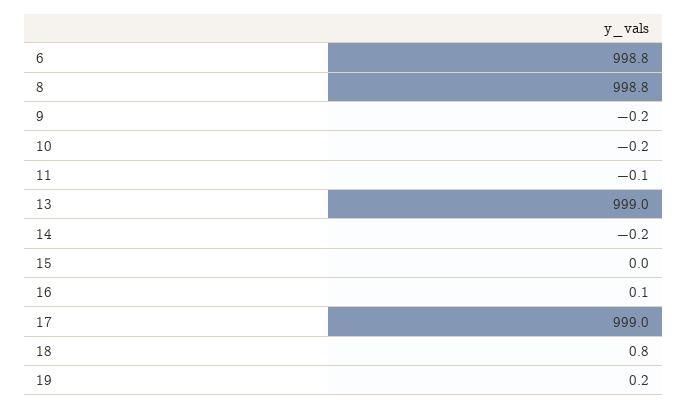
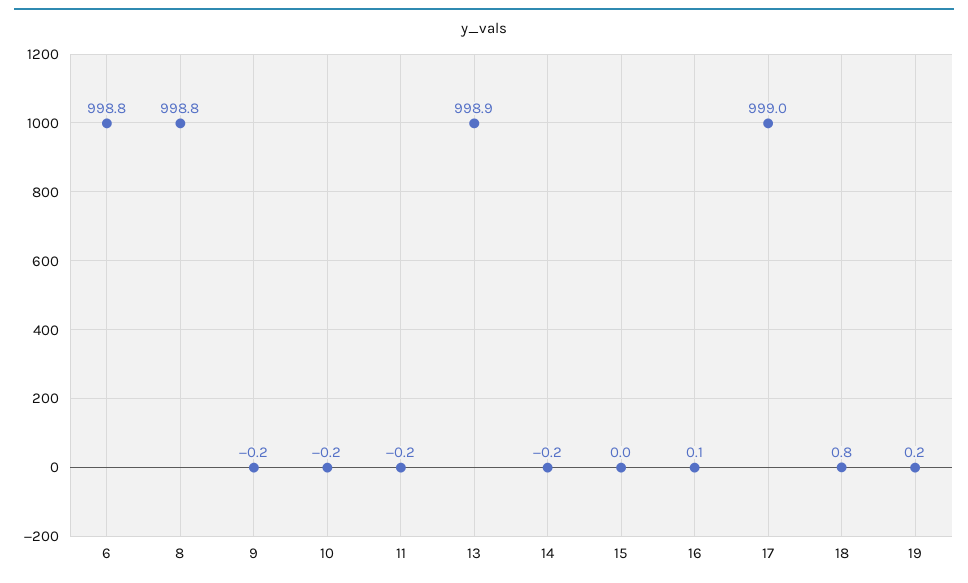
  {
    "6": 998.8,
    "8": 998.8,
    "9": -0.2,
    "10": -0.2,
-   "11": -0.1,
+   "11": -0.2,
-   "13": 999,
+   "13": 998.9,
    "14": -0.2,
    "15": 0,
    "16": 0.1,
    "17": 999,
    "18": 0.8,
    "19": 0.2
  }

